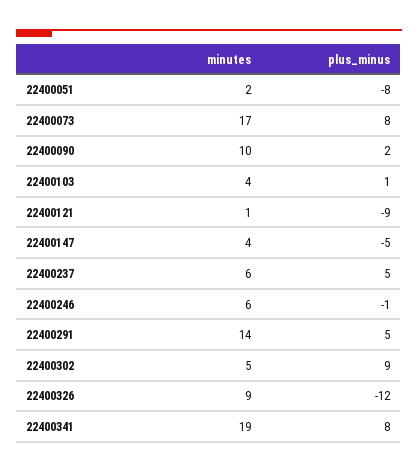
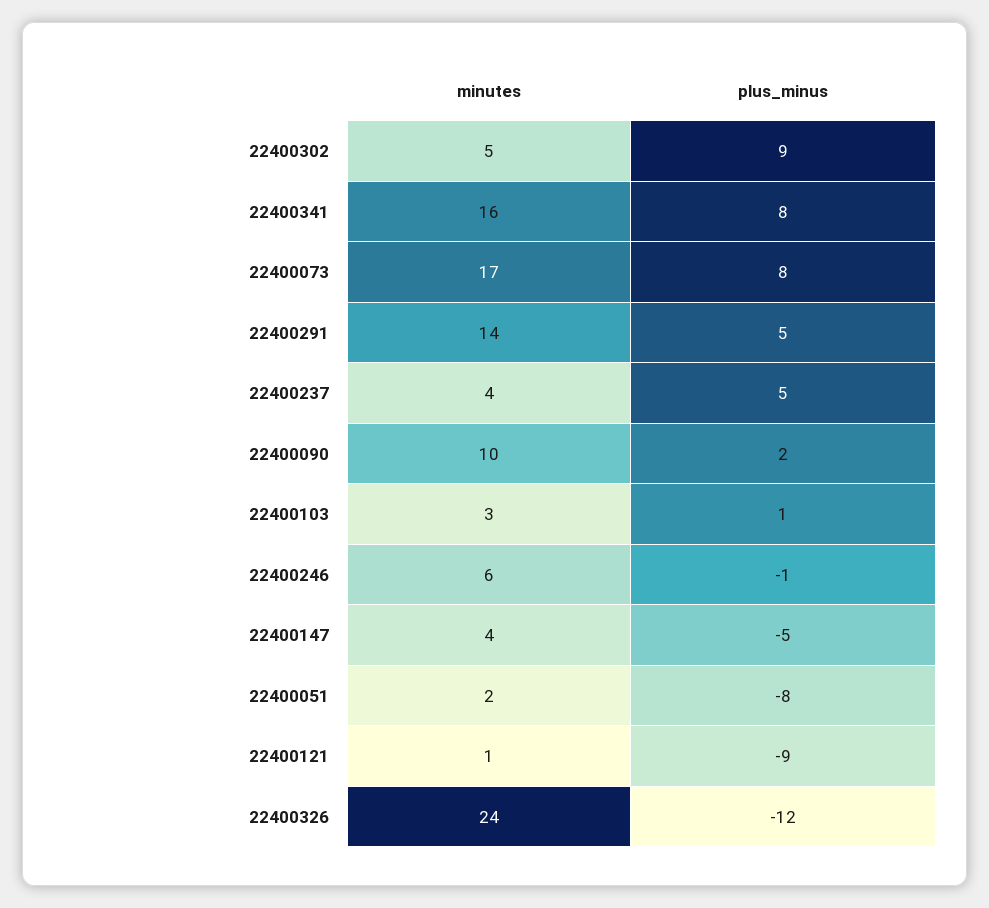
  {
    "minutes": {
      "22400051": 2,
      "22400073": 17,
      "22400090": 10,
-     "22400103": 4,
+     "22400103": 3,
      "22400121": 1,
      "22400147": 4,
-     "22400237": 6,
+     "22400237": 4,
      "22400246": 6,
      "22400291": 14,
      "22400302": 5,
-     "22400326": 9,
+     "22400326": 24,
-     "22400341": 19
+     "22400341": 16
    },
    "plus_minus": {
      "22400051": -8,
      "22400073": 8,
      "22400090": 2,
      "22400103": 1,
      "22400121": -9,
      "22400147": -5,
      "22400237": 5,
      "22400246": -1,
      "22400291": 5,
      "22400302": 9,
      "22400326": -12,
      "22400341": 8
    }
  }

